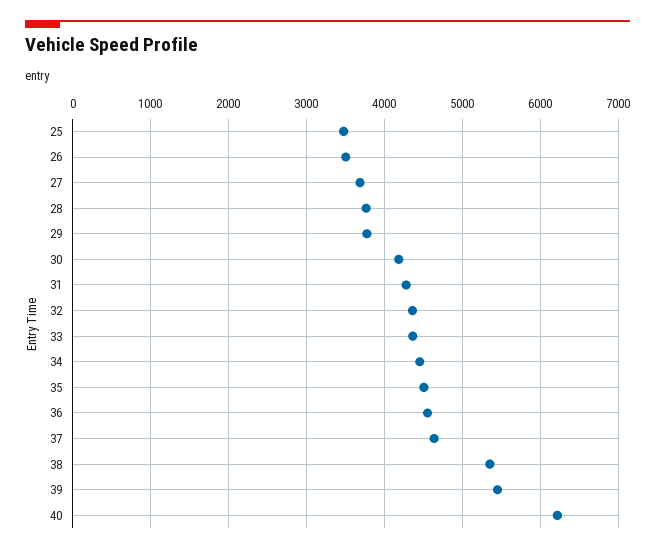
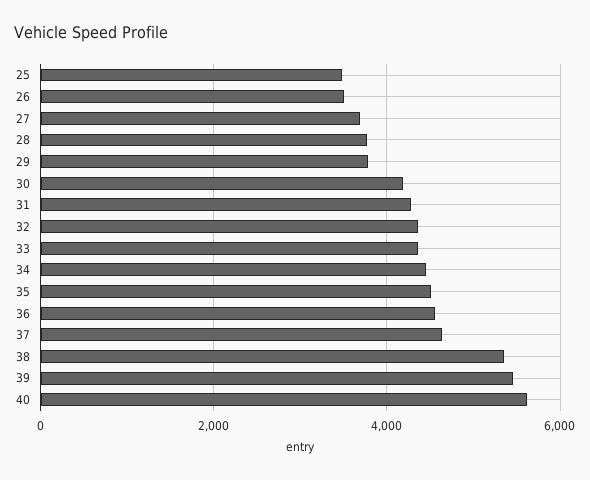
  {
    "25": 3500,
    "26": 3500,
    "27": 3700,
    "28": 3800,
    "29": 3800,
    "30": 4200,
    "31": 4300,
    "32": 4400,
    "33": 4400,
    "34": 4500,
    "35": 4500,
    "36": 4600,
    "37": 4600,
    "38": 5400,
    "39": 5500,
-   "40": 6200
+   "40": 5600
  }

